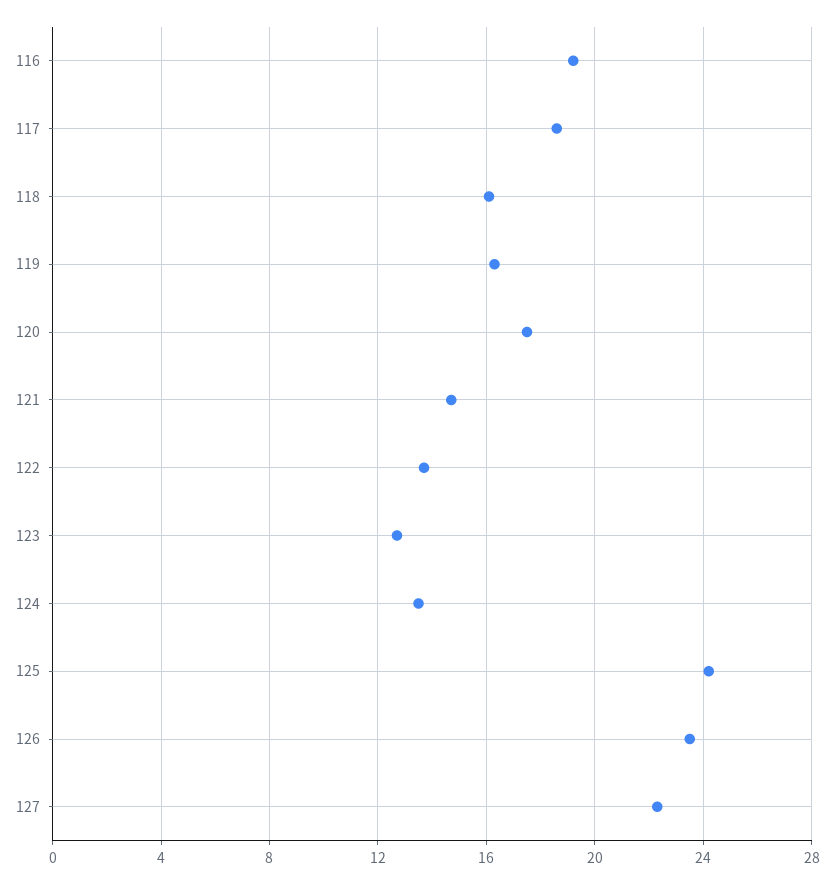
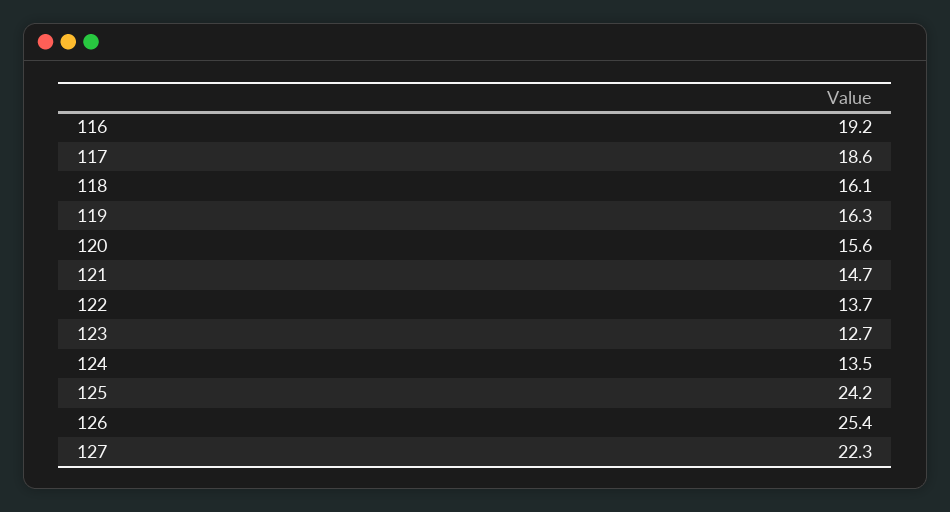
  {
    "116": 19.2,
    "117": 18.6,
    "118": 16.1,
    "119": 16.3,
-   "120": 17.5,
+   "120": 15.6,
    "121": 14.7,
    "122": 13.7,
    "123": 12.7,
    "124": 13.5,
    "125": 24.2,
-   "126": 23.5,
+   "126": 25.4,
    "127": 22.3
  }

